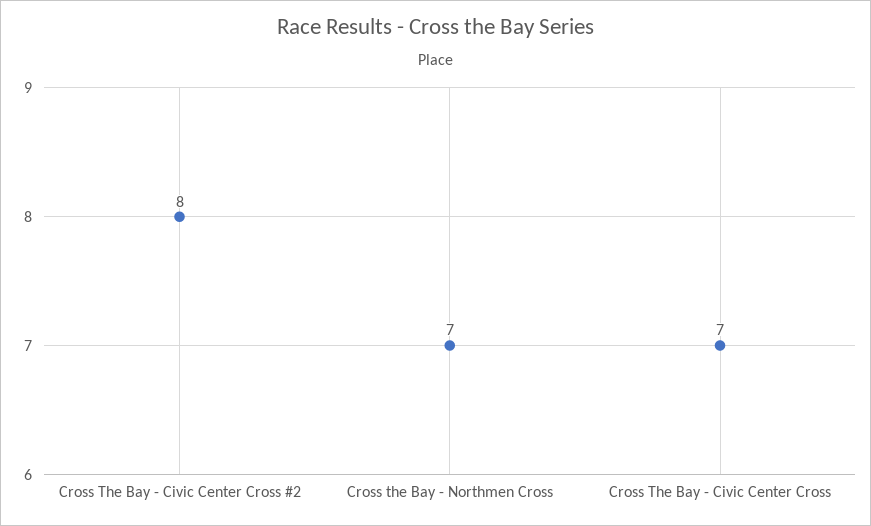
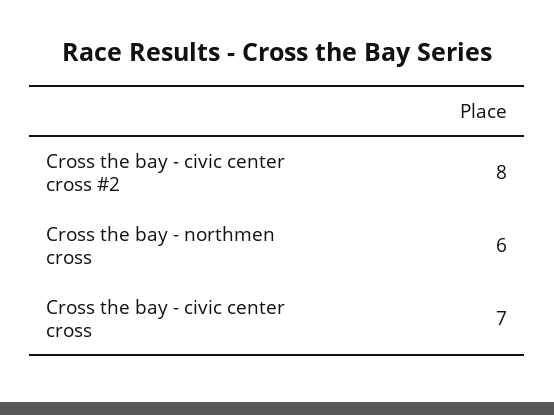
  {
    "Cross The Bay - Civic Center Cross #2": 8,
-   "Cross the Bay - Northmen Cross": 7,
+   "Cross the Bay - Northmen Cross": 6,
    "Cross The Bay - Civic Center Cross": 7
  }

